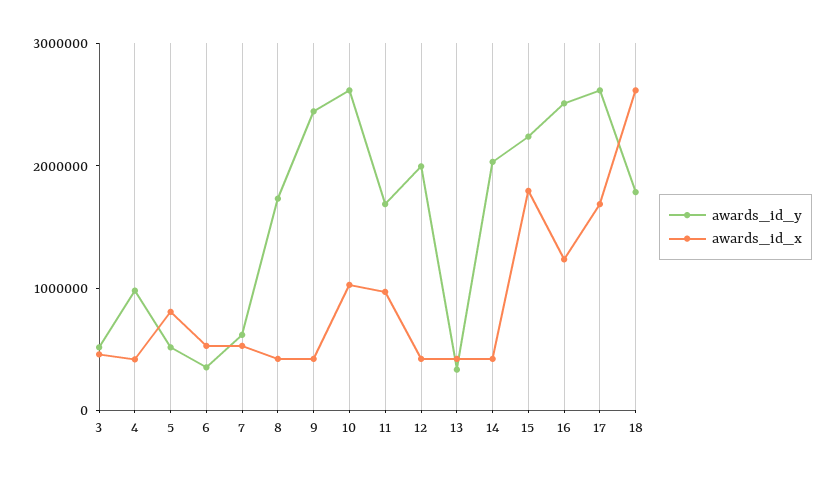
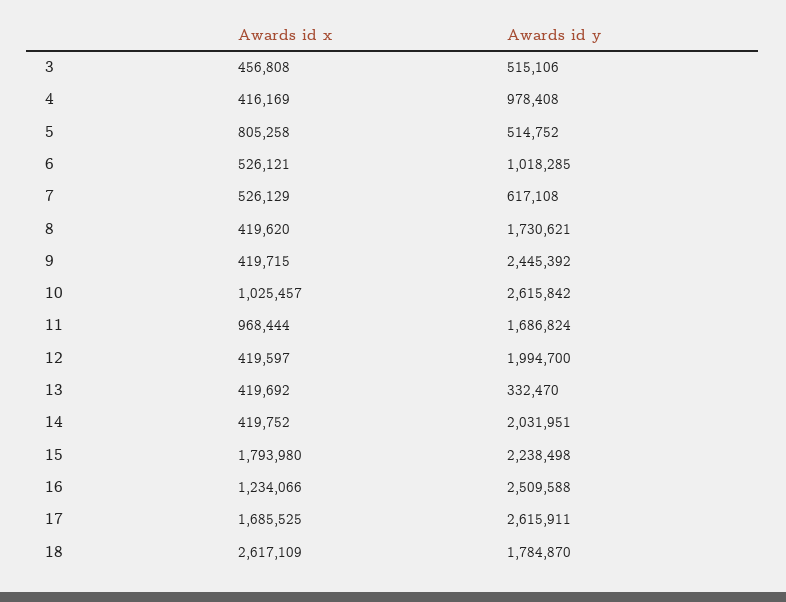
  {
    "awards_id_y": {
      "3": 515106,
      "4": 978408,
      "5": 514752,
-     "6": 400000,
+     "6": 1018285,
      "7": 617108,
      "8": 1730621,
      "9": 2445392,
      "10": 2615842,
      "11": 1686824,
      "12": 1994700,
      "13": 332470,
      "14": 2031951,
      "15": 2238498,
      "16": 2509588,
      "17": 2615911,
      "18": 1784870
    },
    "awards_id_x": {
      "3": 456808,
      "4": 416169,
      "5": 805258,
      "6": 526121,
      "7": 526129,
      "8": 419620,
      "9": 419715,
      "10": 1025457,
      "11": 968444,
      "12": 419597,
      "13": 419692,
      "14": 419752,
      "15": 1793980,
      "16": 1234066,
      "17": 1685525,
      "18": 2617109
    }
  }

